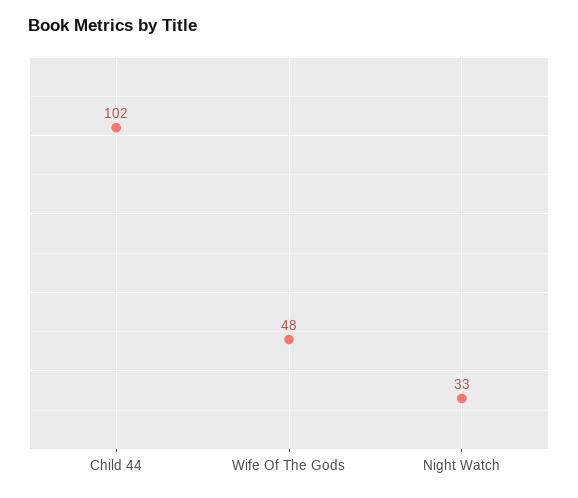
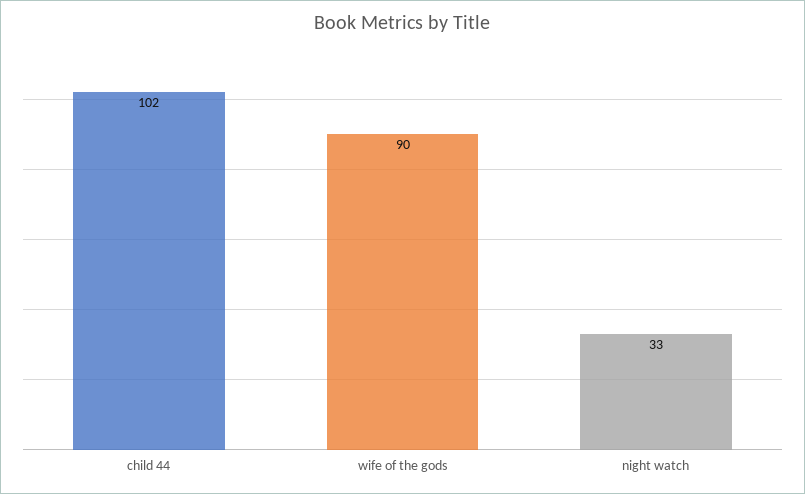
  {
    "Child 44": 102,
-   "Wife Of The Gods": 48,
+   "Wife Of The Gods": 90,
    "Night Watch": 33
  }

